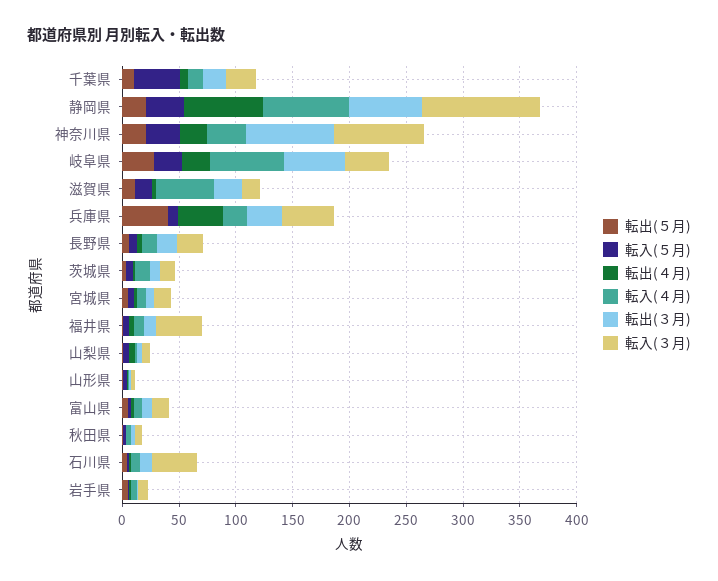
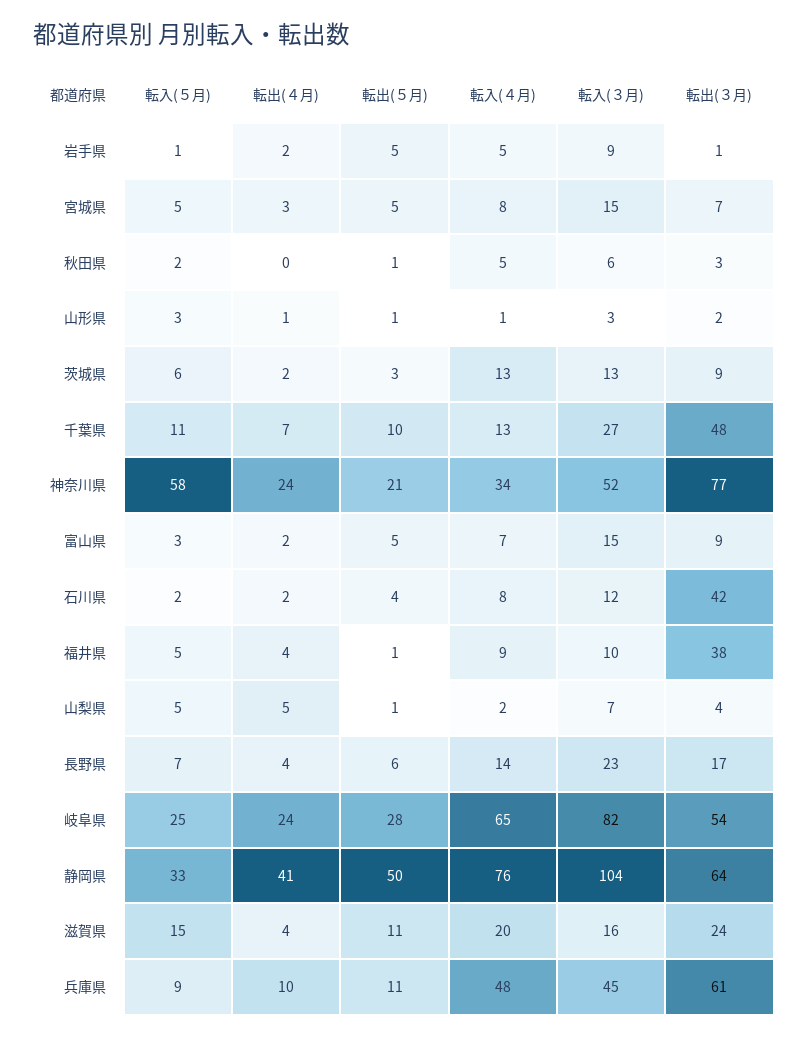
  {
    "転出(５月)": {
      "千葉県": 10,
-     "静岡県": 20,
+     "静岡県": 50,
      "神奈川県": 21,
      "岐阜県": 28,
      "滋賀県": 11,
-     "兵庫県": 40,
+     "兵庫県": 11,
      "長野県": 6,
      "茨城県": 3,
      "宮城県": 5,
      "福井県": 1,
      "山梨県": 1,
      "山形県": 1,
      "富山県": 5,
      "秋田県": 1,
      "石川県": 4,
      "岩手県": 5
    },
    "転入(５月)": {
-     "千葉県": 40,
+     "千葉県": 11,
      "静岡県": 33,
-     "神奈川県": 30,
+     "神奈川県": 58,
      "岐阜県": 25,
      "滋賀県": 15,
      "兵庫県": 9,
      "長野県": 7,
      "茨城県": 6,
      "宮城県": 5,
      "福井県": 5,
      "山梨県": 5,
      "山形県": 3,
      "富山県": 3,
      "秋田県": 2,
      "石川県": 2,
      "岩手県": 1
    },
    "転出(４月)": {
      "千葉県": 7,
-     "静岡県": 70,
+     "静岡県": 41,
      "神奈川県": 24,
      "岐阜県": 24,
      "滋賀県": 4,
-     "兵庫県": 40,
+     "兵庫県": 10,
      "長野県": 4,
      "茨城県": 2,
      "宮城県": 3,
      "福井県": 4,
      "山梨県": 5,
      "山形県": 1,
      "富山県": 2,
      "秋田県": 0,
      "石川県": 2,
      "岩手県": 2
    },
    "転入(４月)": {
      "千葉県": 13,
      "静岡県": 76,
      "神奈川県": 34,
      "岐阜県": 65,
-     "滋賀県": 50,
+     "滋賀県": 20,
-     "兵庫県": 20,
+     "兵庫県": 48,
      "長野県": 14,
      "茨城県": 13,
      "宮城県": 8,
      "福井県": 9,
      "山梨県": 2,
      "山形県": 1,
      "富山県": 7,
      "秋田県": 5,
      "石川県": 8,
      "岩手県": 5
    },
    "転出(３月)": {
-     "千葉県": 20,
+     "千葉県": 48,
      "静岡県": 64,
      "神奈川県": 77,
      "岐阜県": 54,
      "滋賀県": 24,
-     "兵庫県": 30,
+     "兵庫県": 61,
      "長野県": 17,
      "茨城県": 9,
      "宮城県": 7,
-     "福井県": 10,
+     "福井県": 38,
      "山梨県": 4,
      "山形県": 2,
      "富山県": 9,
      "秋田県": 3,
-     "石川県": 10,
+     "石川県": 42,
      "岩手県": 1
    },
    "転入(３月)": {
      "千葉県": 27,
      "静岡県": 104,
-     "神奈川県": 80,
+     "神奈川県": 52,
-     "岐阜県": 40,
+     "岐阜県": 82,
      "滋賀県": 16,
      "兵庫県": 45,
      "長野県": 23,
      "茨城県": 13,
      "宮城県": 15,
-     "福井県": 40,
+     "福井県": 10,
      "山梨県": 7,
      "山形県": 3,
      "富山県": 15,
      "秋田県": 6,
-     "石川県": 40,
+     "石川県": 12,
      "岩手県": 9
    }
  }

